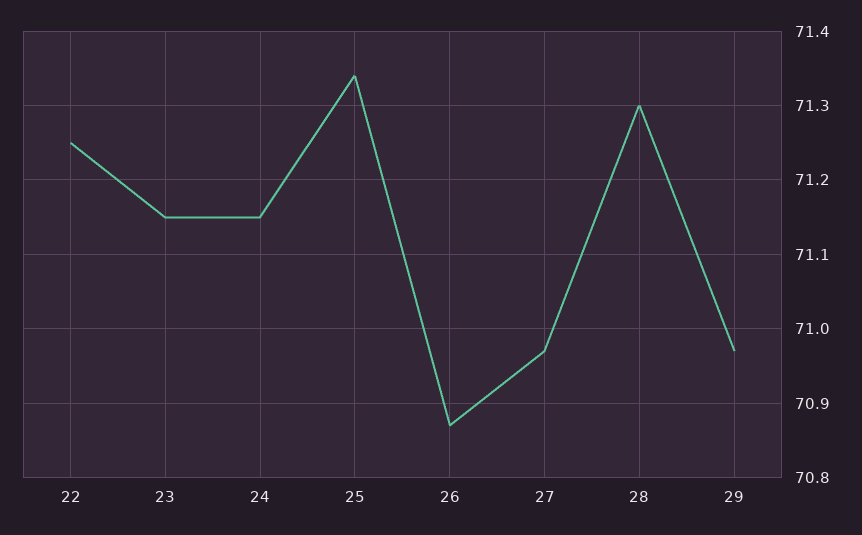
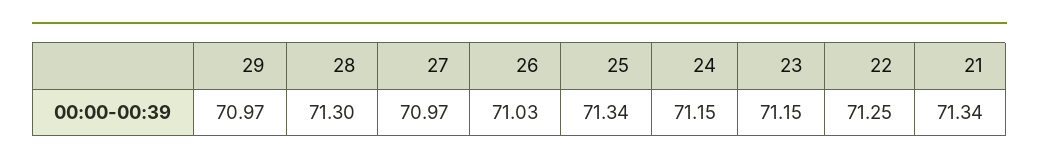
  {
    "22": 71.25,
    "23": 71.15,
    "24": 71.15,
    "25": 71.34,
-   "26": 70.87,
+   "26": 71.03,
    "27": 70.97,
    "28": 71.3,
-   "29": 70.97
+   "29": 70.97,
+   "21": 71.34
  }

